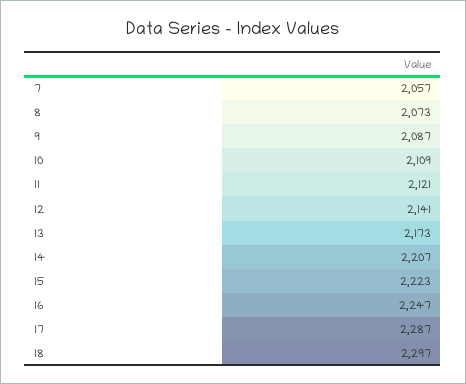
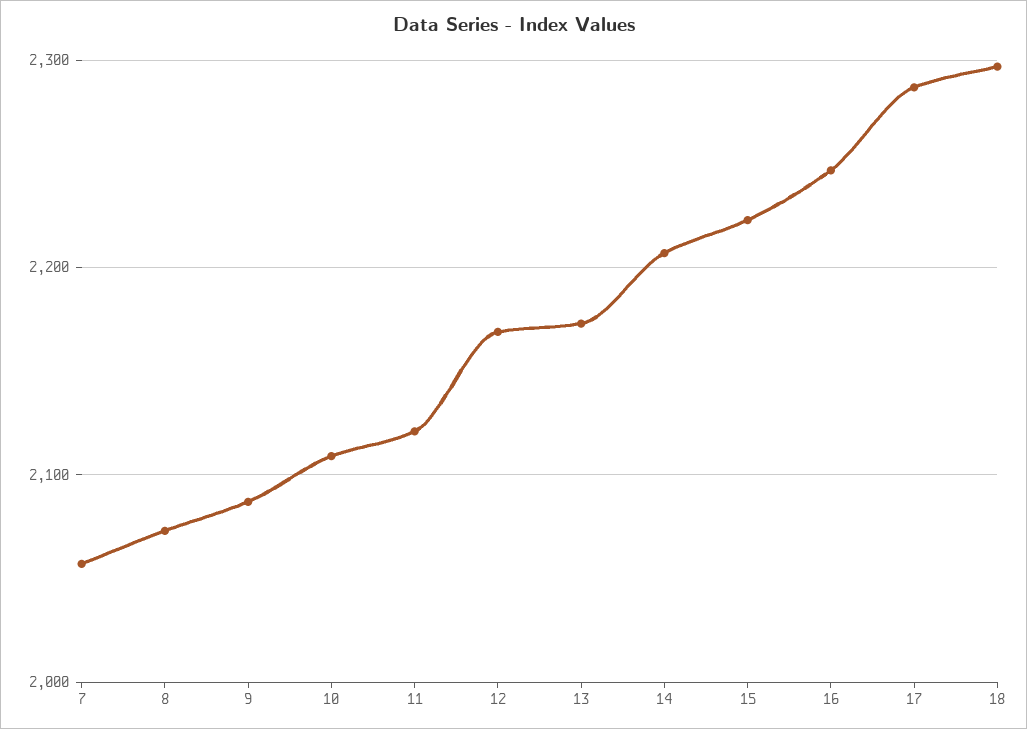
  {
    "7": 2057,
    "8": 2073,
    "9": 2087,
    "10": 2109,
    "11": 2121,
-   "12": 2141,
+   "12": 2170,
    "13": 2173,
    "14": 2207,
    "15": 2223,
    "16": 2247,
    "17": 2287,
    "18": 2297
  }

